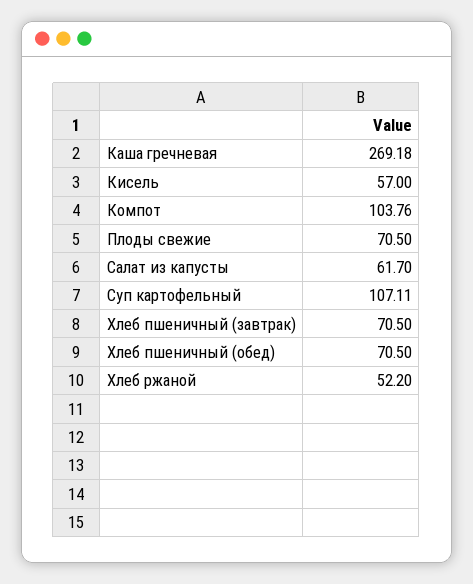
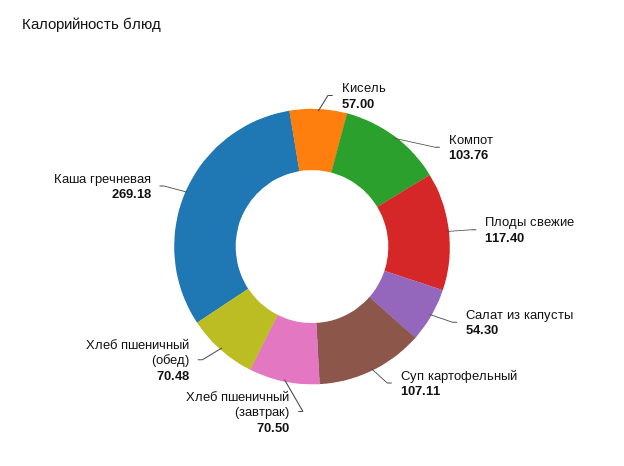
  {
    "Каша гречневая": 269.18,
    "Кисель": 57,
    "Компот": 103.76,
-   "Плоды свежие": 70.5,
+   "Плоды свежие": 117.4,
-   "Салат из капусты": 61.7,
+   "Салат из капусты": 54.3,
    "Суп картофельный": 107.11,
    "Хлеб пшеничный (завтрак)": 70.5,
-   "Хлеб пшеничный (обед)": 70.5,
+   "Хлеб пшеничный (обед)": 70.48
-   "Хлеб ржаной": 52.2
  }

